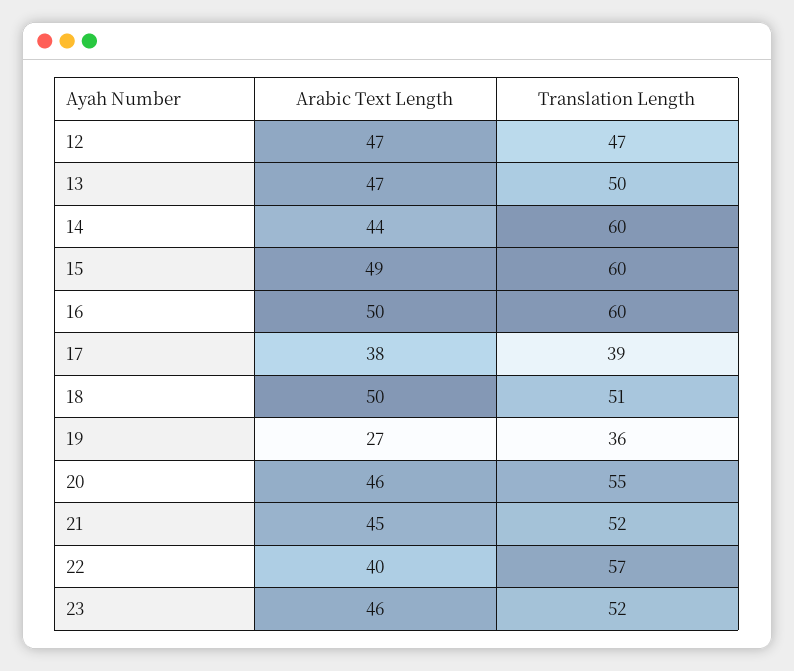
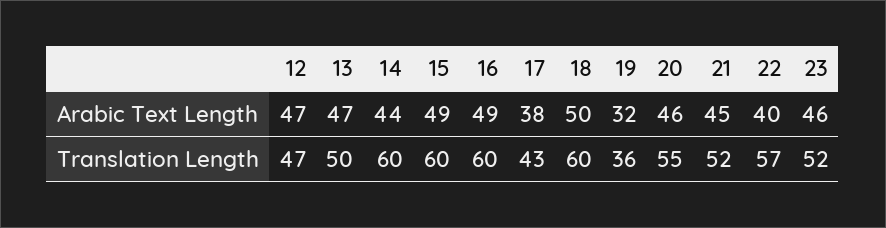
  {
    "Arabic Text Length": {
      "12": 47,
      "13": 47,
      "14": 44,
      "15": 49,
-     "16": 50,
+     "16": 49,
      "17": 38,
      "18": 50,
-     "19": 27,
+     "19": 32,
      "20": 46,
      "21": 45,
      "22": 40,
      "23": 46
    },
    "Translation Length": {
      "12": 47,
      "13": 50,
      "14": 60,
      "15": 60,
      "16": 60,
-     "17": 39,
+     "17": 43,
-     "18": 51,
+     "18": 60,
      "19": 36,
      "20": 55,
      "21": 52,
      "22": 57,
      "23": 52
    }
  }

